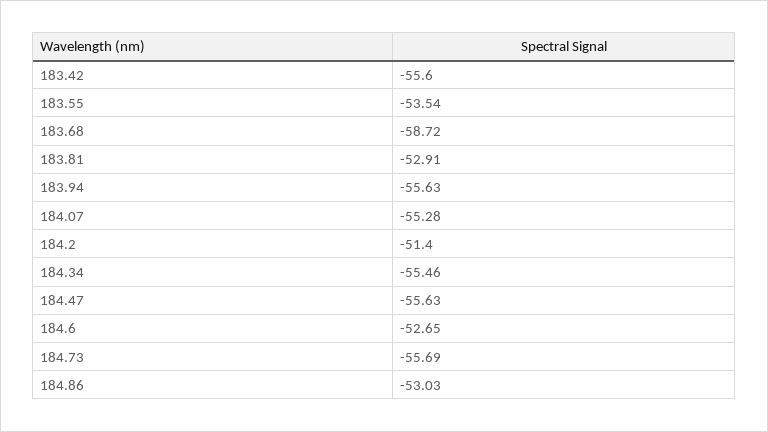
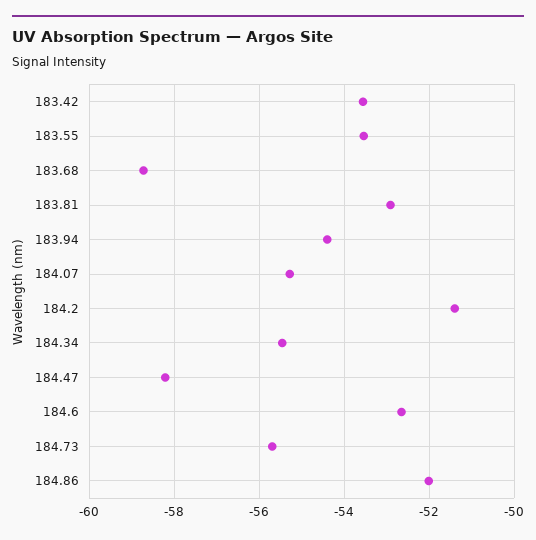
  {
-   "183.42": -55.6,
+   "183.42": -53.6,
    "183.55": -53.54,
    "183.68": -58.72,
    "183.81": -52.91,
-   "183.94": -55.63,
+   "183.94": -54.4,
    "184.07": -55.28,
    "184.2": -51.4,
    "184.34": -55.46,
-   "184.47": -55.63,
+   "184.47": -58.2,
    "184.6": -52.65,
    "184.73": -55.69,
-   "184.86": -53.03
+   "184.86": -52
  }

